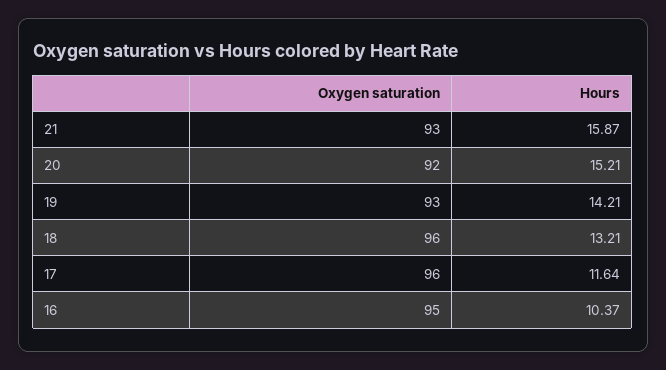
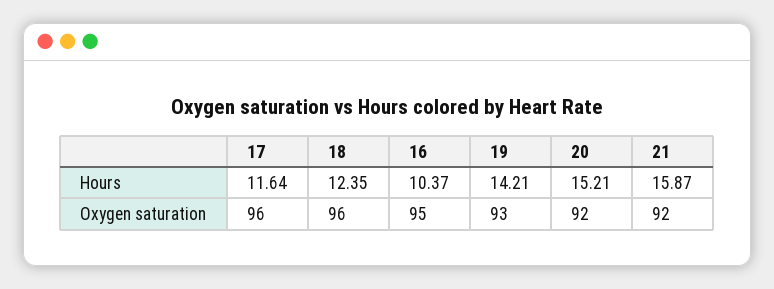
  {
    "Oxygen saturation": {
-     "21": 93,
+     "21": 92,
      "20": 92,
      "19": 93,
      "18": 96,
      "17": 96,
      "16": 95
    },
    "Hours": {
      "21": 15.87,
      "20": 15.21,
      "19": 14.21,
-     "18": 13.21,
+     "18": 12.35,
      "17": 11.64,
      "16": 10.37
    }
  }

